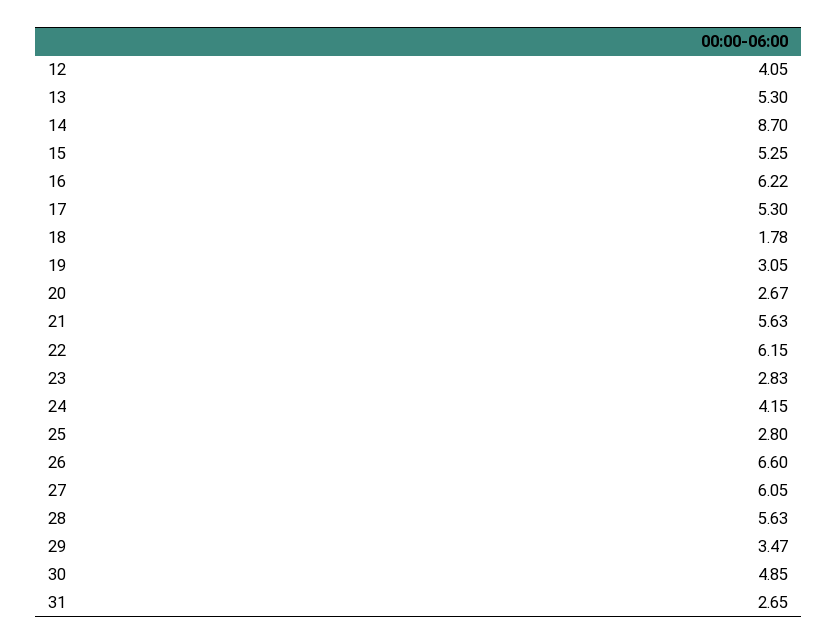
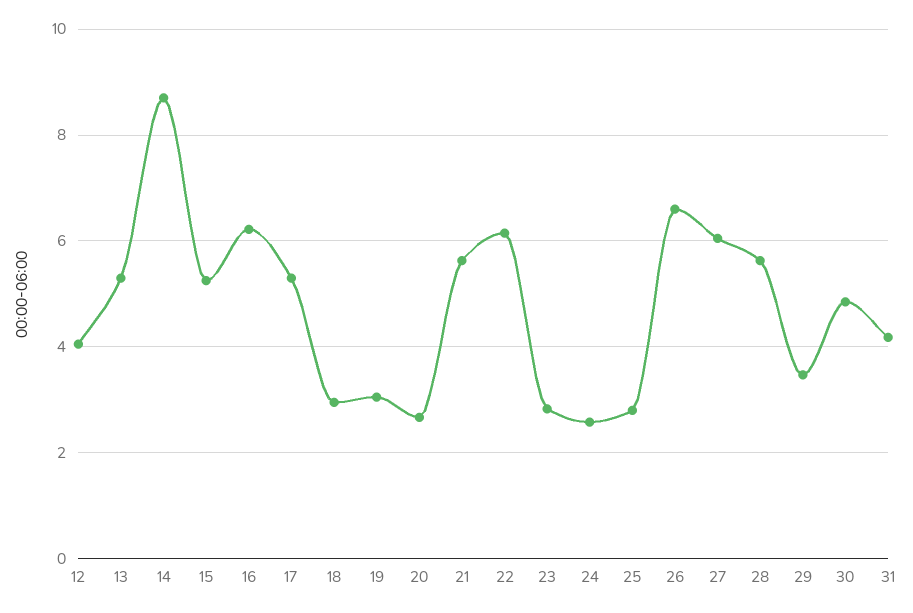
  {
    "12": 4.05,
    "13": 5.3,
    "14": 8.7,
    "15": 5.25,
    "16": 6.22,
    "17": 5.3,
-   "18": 1.78,
+   "18": 3,
    "19": 3.05,
    "20": 2.67,
    "21": 5.63,
    "22": 6.15,
    "23": 2.83,
-   "24": 4.15,
+   "24": 2.6,
    "25": 2.8,
    "26": 6.6,
    "27": 6.05,
    "28": 5.63,
    "29": 3.47,
    "30": 4.85,
-   "31": 2.65
+   "31": 4.2
  }

